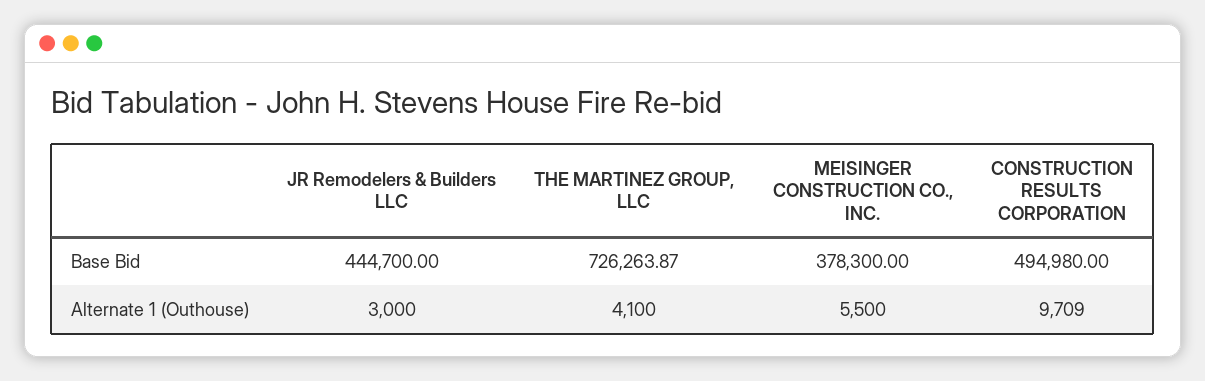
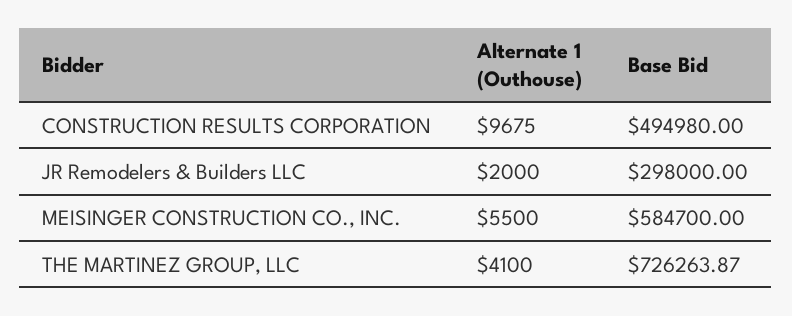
  {
    "JR Remodelers & Builders LLC": {
-     "Base Bid": 444700,
+     "Base Bid": 298000,
-     "Alternate 1 (Outhouse)": 3000
+     "Alternate 1 (Outhouse)": 2000
    },
    "THE MARTINEZ GROUP, LLC": {
      "Base Bid": 726263.87,
      "Alternate 1 (Outhouse)": 4100
    },
    "MEISINGER CONSTRUCTION CO., INC.": {
-     "Base Bid": 378300,
+     "Base Bid": 584700,
      "Alternate 1 (Outhouse)": 5500
    },
    "CONSTRUCTION RESULTS CORPORATION": {
      "Base Bid": 494980,
-     "Alternate 1 (Outhouse)": 9709
+     "Alternate 1 (Outhouse)": 9675
    }
  }

